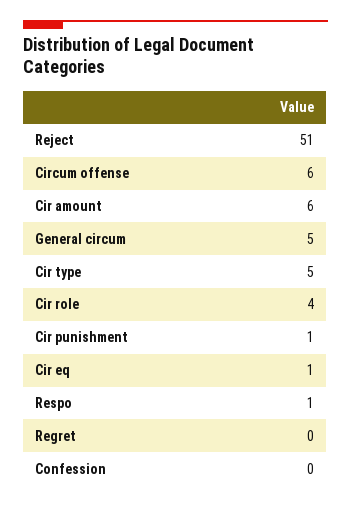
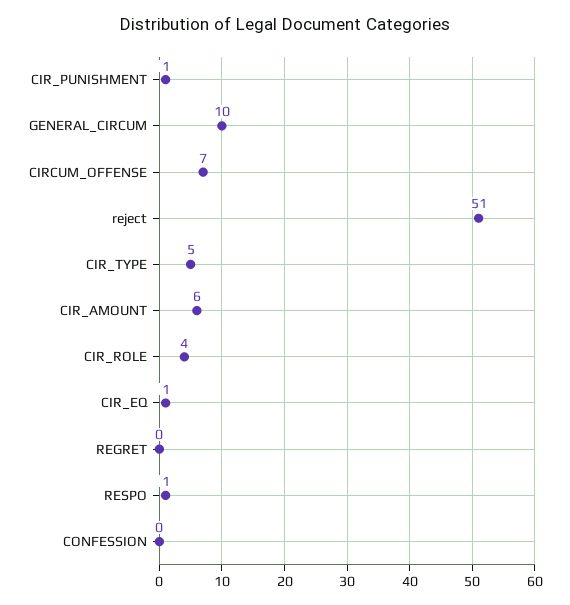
  {
    "Reject": 51,
-   "Circum offense": 6,
+   "Circum offense": 7,
    "Cir amount": 6,
-   "General circum": 5,
+   "General circum": 10,
    "Cir type": 5,
    "Cir role": 4,
    "Cir punishment": 1,
    "Cir eq": 1,
    "Respo": 1,
    "Regret": 0,
    "Confession": 0
  }

